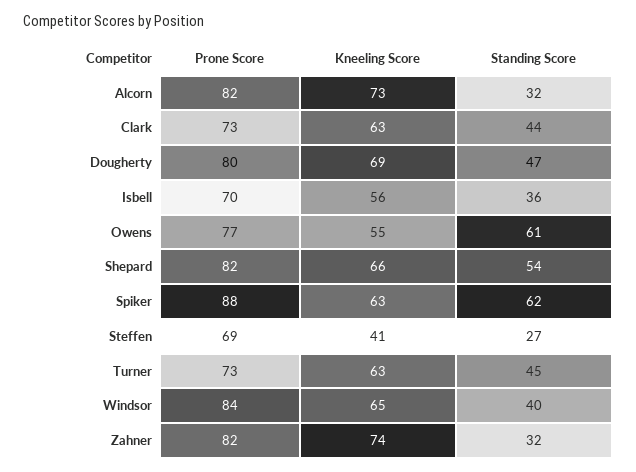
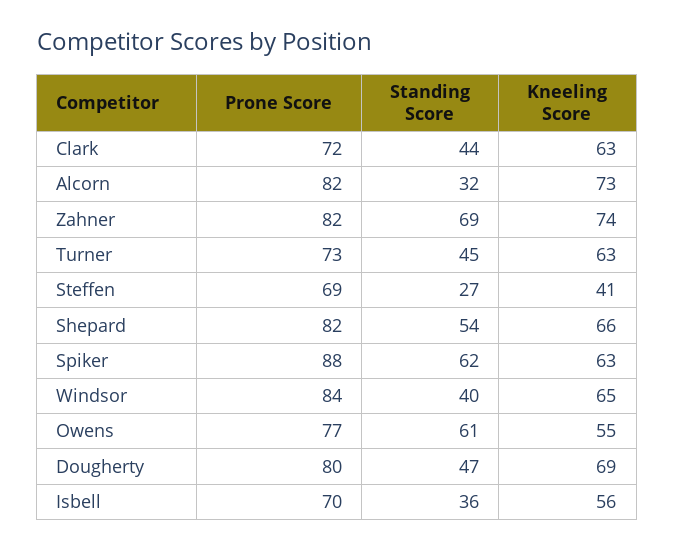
  {
    "Prone Score": {
      "Alcorn": 82,
-     "Clark": 73,
+     "Clark": 72,
      "Dougherty": 80,
      "Isbell": 70,
      "Owens": 77,
      "Shepard": 82,
      "Spiker": 88,
      "Steffen": 69,
      "Turner": 73,
      "Windsor": 84,
      "Zahner": 82
    },
    "Kneeling Score": {
      "Alcorn": 73,
      "Clark": 63,
      "Dougherty": 69,
      "Isbell": 56,
      "Owens": 55,
      "Shepard": 66,
      "Spiker": 63,
      "Steffen": 41,
      "Turner": 63,
      "Windsor": 65,
      "Zahner": 74
    },
    "Standing Score": {
      "Alcorn": 32,
      "Clark": 44,
      "Dougherty": 47,
      "Isbell": 36,
      "Owens": 61,
      "Shepard": 54,
      "Spiker": 62,
      "Steffen": 27,
      "Turner": 45,
      "Windsor": 40,
-     "Zahner": 32
+     "Zahner": 69
    }
  }

